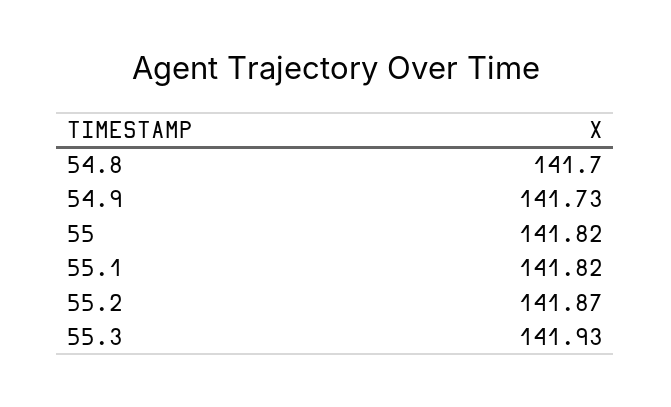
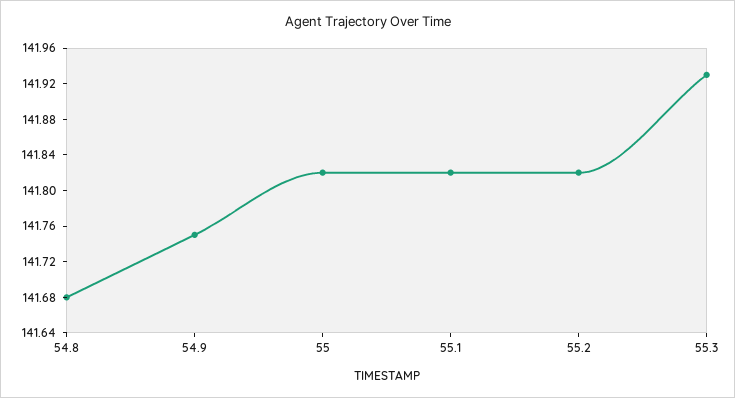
  {
-   "54.8": 141.7,
+   "54.8": 141.68,
-   "54.9": 141.73,
+   "54.9": 141.75,
    "55": 141.82,
    "55.1": 141.82,
-   "55.2": 141.87,
+   "55.2": 141.82,
    "55.3": 141.93
  }

